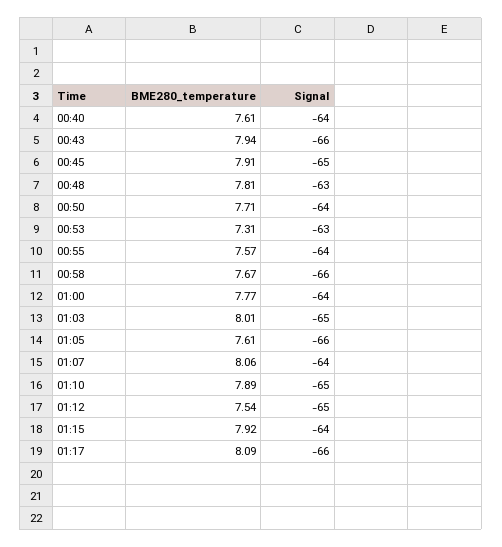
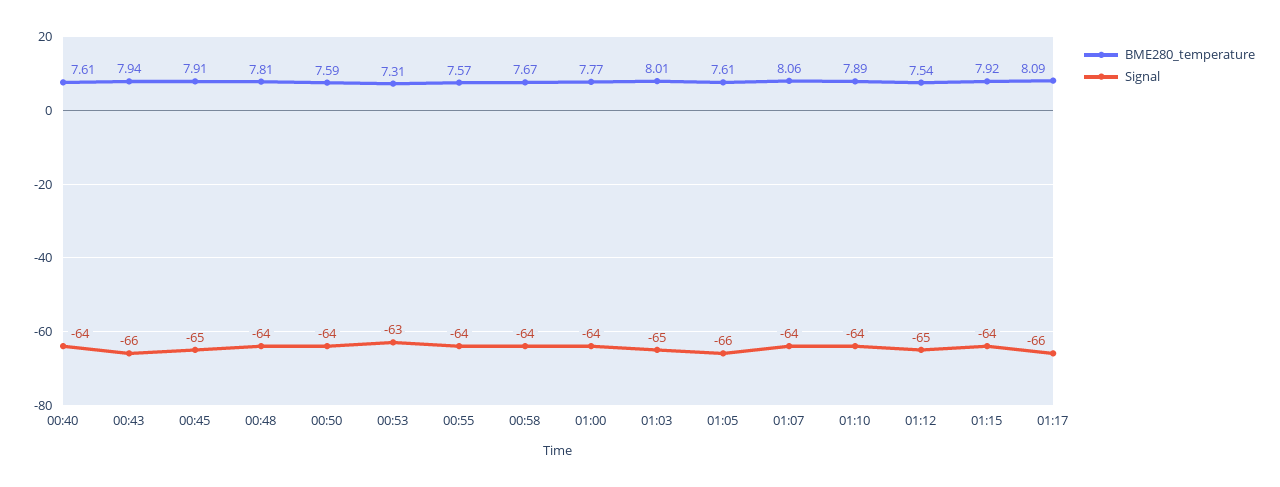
  {
    "BME280_temperature": {
      "00:40": 7.61,
      "00:43": 7.94,
      "00:45": 7.91,
      "00:48": 7.81,
-     "00:50": 7.71,
+     "00:50": 7.59,
      "00:53": 7.31,
      "00:55": 7.57,
      "00:58": 7.67,
      "01:00": 7.77,
      "01:03": 8.01,
      "01:05": 7.61,
      "01:07": 8.06,
      "01:10": 7.89,
      "01:12": 7.54,
      "01:15": 7.92,
      "01:17": 8.09
    },
    "Signal": {
      "00:40": -64,
      "00:43": -66,
      "00:45": -65,
-     "00:48": -63,
+     "00:48": -64,
      "00:50": -64,
      "00:53": -63,
      "00:55": -64,
-     "00:58": -66,
+     "00:58": -64,
      "01:00": -64,
      "01:03": -65,
      "01:05": -66,
      "01:07": -64,
-     "01:10": -65,
+     "01:10": -64,
      "01:12": -65,
      "01:15": -64,
      "01:17": -66
    }
  }

